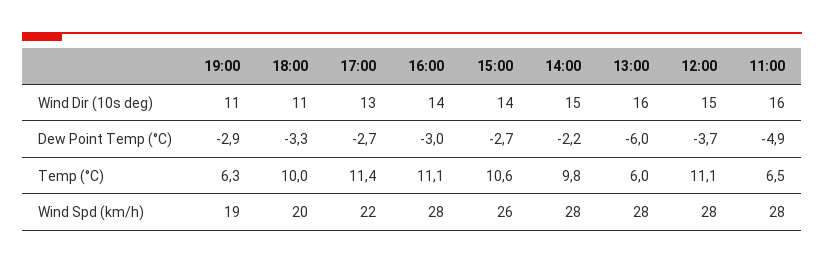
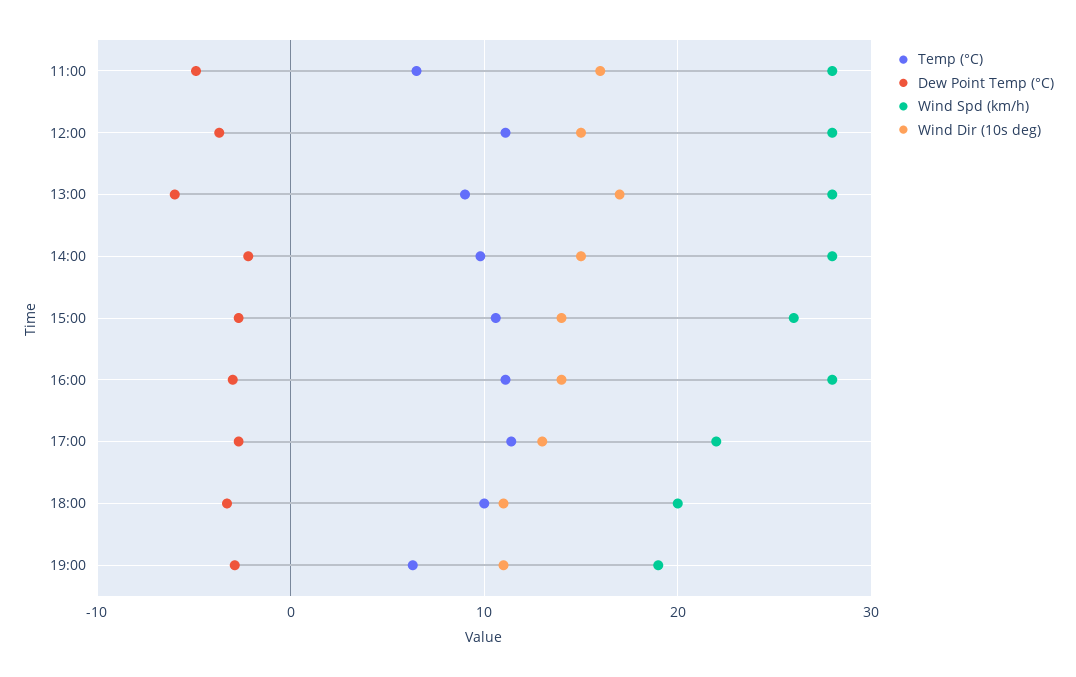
  {
    "Wind Dir (10s deg)": {
      "19:00": 11,
      "18:00": 11,
      "17:00": 13,
      "16:00": 14,
      "15:00": 14,
      "14:00": 15,
-     "13:00": 16,
+     "13:00": 17,
      "12:00": 15,
      "11:00": 16
    },
    "Dew Point Temp (°C)": {
      "19:00": -2.9,
      "18:00": -3.3,
      "17:00": -2.7,
      "16:00": -3,
      "15:00": -2.7,
      "14:00": -2.2,
      "13:00": -6,
      "12:00": -3.7,
      "11:00": -4.9
    },
    "Temp (°C)": {
      "19:00": 6.3,
      "18:00": 10,
      "17:00": 11.4,
      "16:00": 11.1,
      "15:00": 10.6,
      "14:00": 9.8,
-     "13:00": 6,
+     "13:00": 9,
      "12:00": 11.1,
      "11:00": 6.5
    },
    "Wind Spd (km/h)": {
      "19:00": 19,
      "18:00": 20,
      "17:00": 22,
      "16:00": 28,
      "15:00": 26,
      "14:00": 28,
      "13:00": 28,
      "12:00": 28,
      "11:00": 28
    }
  }

